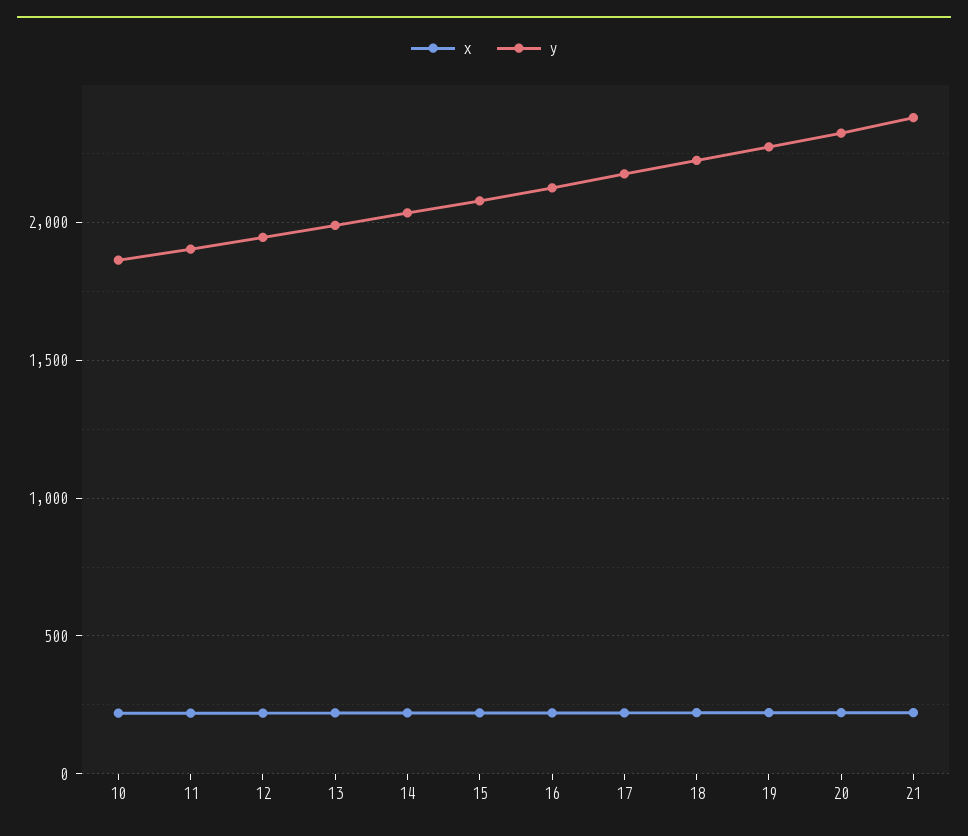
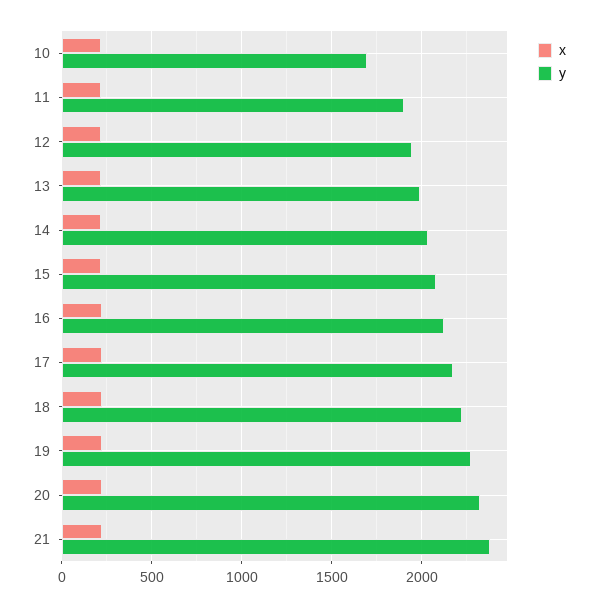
  {
    "x": {
      "10": 200,
      "11": 200,
      "12": 200,
      "13": 200,
      "14": 200,
      "15": 200,
      "16": 200,
      "17": 200,
      "18": 200,
      "19": 200,
      "20": 200,
      "21": 200
    },
    "y": {
-     "10": 1850,
+     "10": 1700,
      "11": 1900,
      "12": 1950,
      "13": 2000,
      "14": 2050,
      "15": 2100,
      "16": 2150,
      "17": 2200,
      "18": 2250,
      "19": 2300,
      "20": 2350,
      "21": 2400
    }
  }

